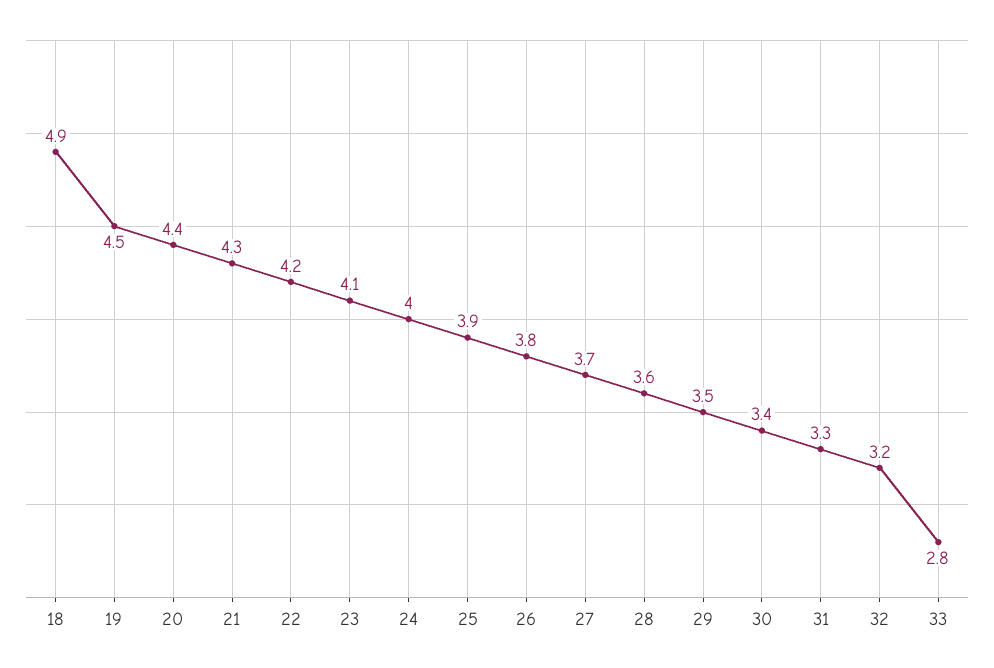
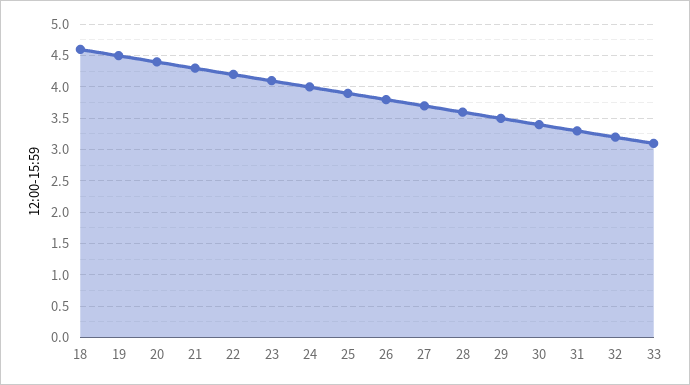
  {
-   "18": 4.9,
+   "18": 4.6,
    "19": 4.5,
    "20": 4.4,
    "21": 4.3,
    "22": 4.2,
    "23": 4.1,
    "24": 4,
    "25": 3.9,
    "26": 3.8,
    "27": 3.7,
    "28": 3.6,
    "29": 3.5,
    "30": 3.4,
    "31": 3.3,
    "32": 3.2,
-   "33": 2.8
+   "33": 3.1
  }

